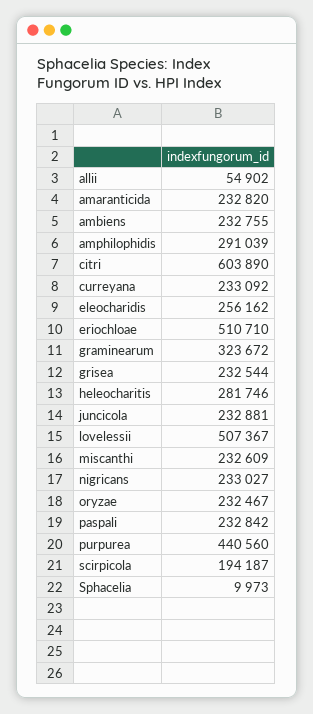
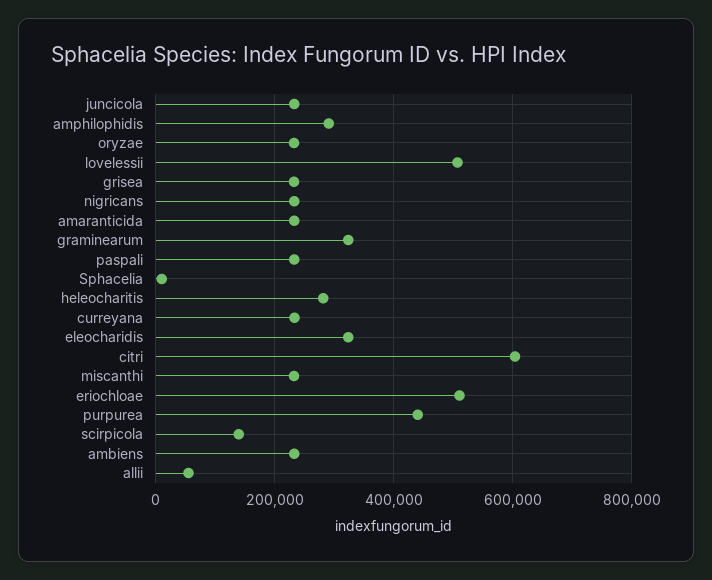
  {
    "allii": 54902,
    "amaranticida": 232820,
    "ambiens": 232755,
    "amphilophidis": 291039,
    "citri": 603890,
    "curreyana": 233092,
-   "eleocharidis": 256162,
+   "eleocharidis": 320000,
    "eriochloae": 510710,
    "graminearum": 323672,
    "grisea": 232544,
    "heleocharitis": 281746,
    "juncicola": 232881,
    "lovelessii": 507367,
    "miscanthi": 232609,
    "nigricans": 233027,
    "oryzae": 232467,
    "paspali": 232842,
    "purpurea": 440560,
-   "scirpicola": 194187,
+   "scirpicola": 140000,
    "Sphacelia": 9973
  }

